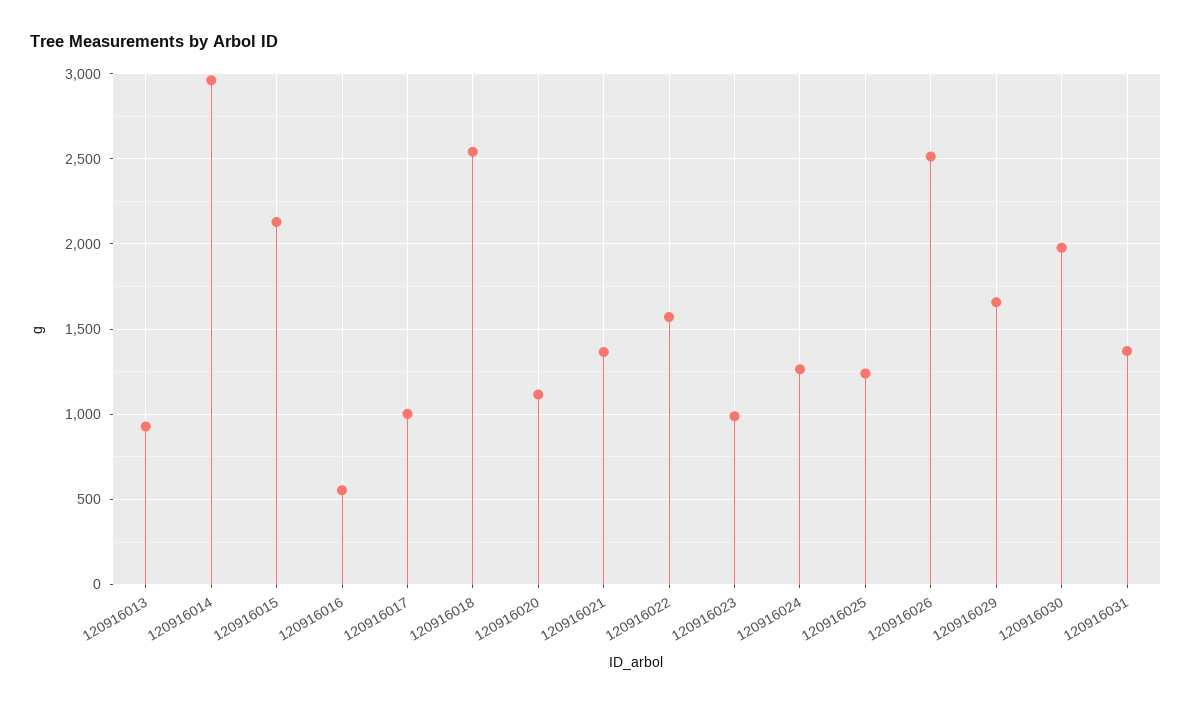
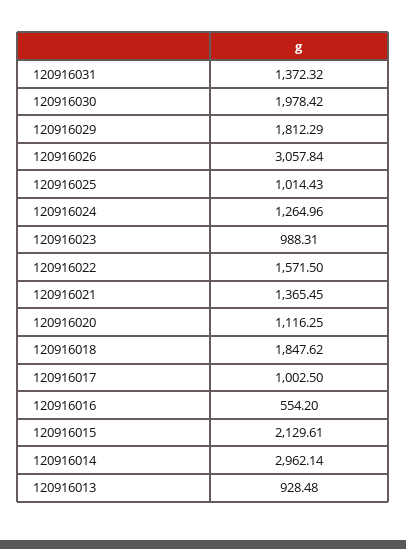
  {
    "120916013": 928.48,
    "120916014": 2962.14,
    "120916015": 2129.61,
    "120916016": 554.2,
    "120916017": 1002.5,
-   "120916018": 2550,
+   "120916018": 1847.62,
    "120916020": 1116.25,
    "120916021": 1365.45,
    "120916022": 1571.5,
    "120916023": 988.31,
    "120916024": 1264.96,
-   "120916025": 1250,
+   "120916025": 1014.43,
-   "120916026": 2500,
+   "120916026": 3057.84,
-   "120916029": 1650,
+   "120916029": 1812.29,
    "120916030": 1978.42,
    "120916031": 1372.32
  }

